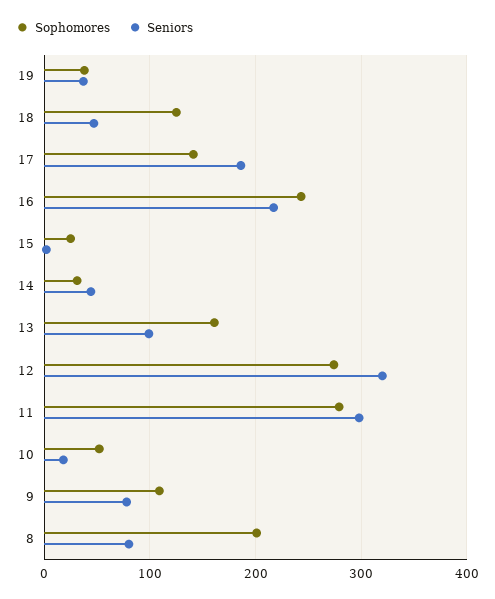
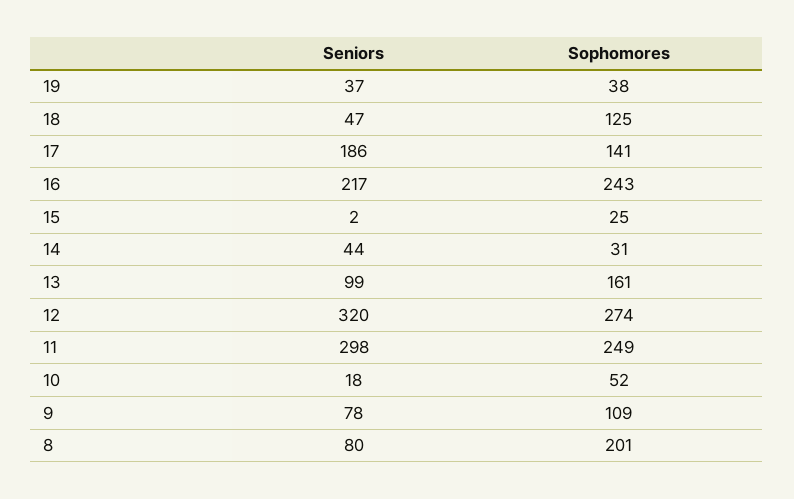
  {
    "Sophomores": {
      "19": 38,
      "18": 125,
      "17": 141,
      "16": 243,
      "15": 25,
      "14": 31,
      "13": 161,
      "12": 274,
-     "11": 280,
+     "11": 249,
      "10": 52,
      "9": 109,
      "8": 201
    },
    "Seniors": {
      "19": 37,
      "18": 47,
      "17": 186,
      "16": 217,
      "15": 2,
      "14": 44,
      "13": 99,
      "12": 320,
      "11": 298,
      "10": 18,
      "9": 78,
      "8": 80
    }
  }

